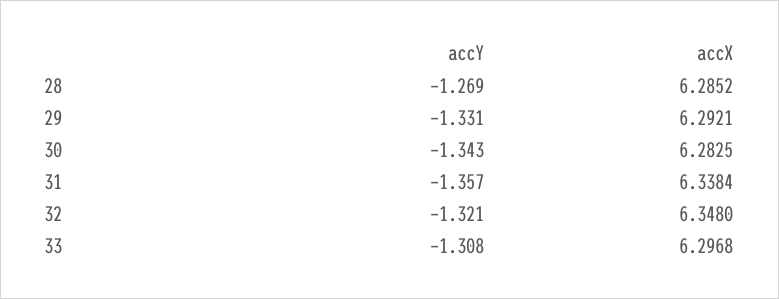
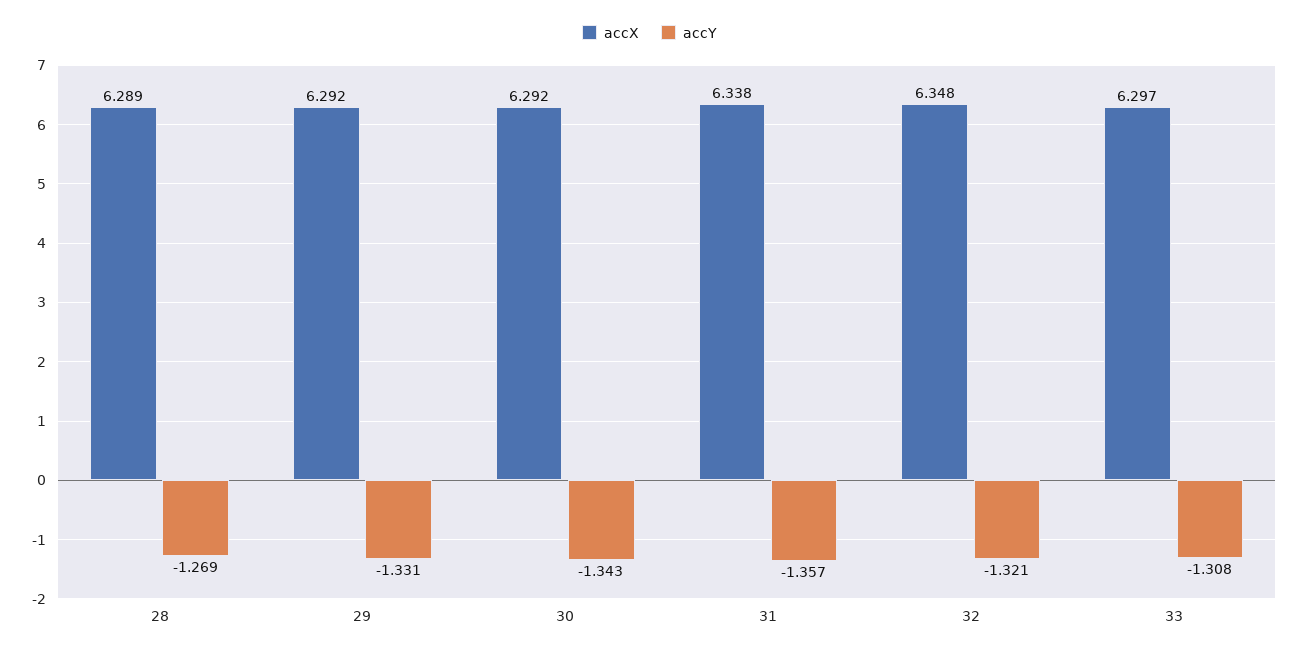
  {
    "accY": {
      "28": -1.269,
      "29": -1.331,
      "30": -1.343,
      "31": -1.357,
      "32": -1.321,
      "33": -1.308
    },
    "accX": {
-     "28": 6.2852,
+     "28": 6.289,
      "29": 6.2921,
-     "30": 6.2825,
+     "30": 6.292,
      "31": 6.3384,
      "32": 6.348,
      "33": 6.2968
    }
  }

